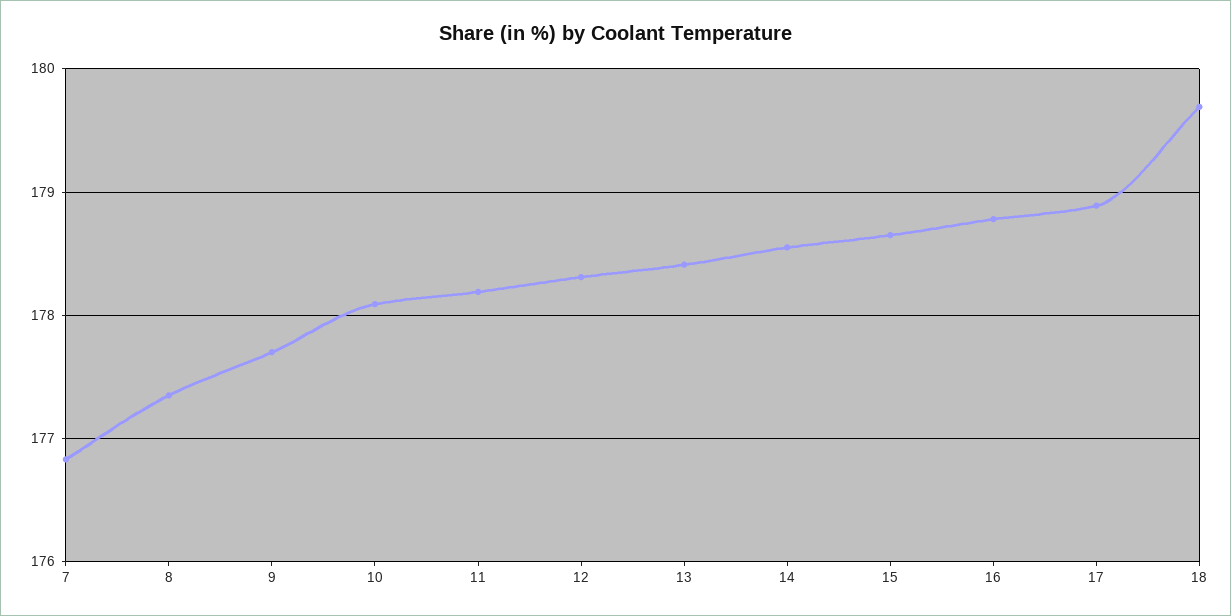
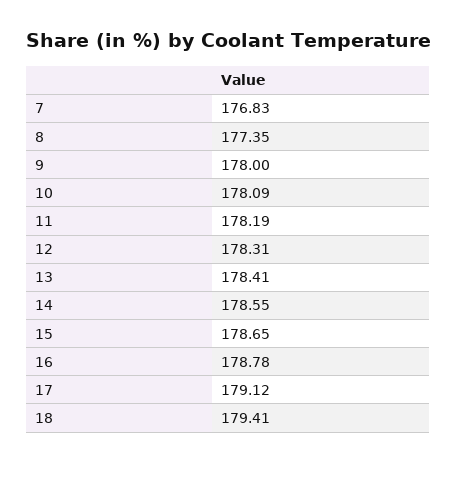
  {
    "7": 176.83,
    "8": 177.35,
-   "9": 177.7,
+   "9": 178,
    "10": 178.09,
    "11": 178.19,
    "12": 178.31,
    "13": 178.41,
    "14": 178.55,
    "15": 178.65,
    "16": 178.78,
-   "17": 178.9,
+   "17": 179.12,
-   "18": 179.7
+   "18": 179.41
  }

